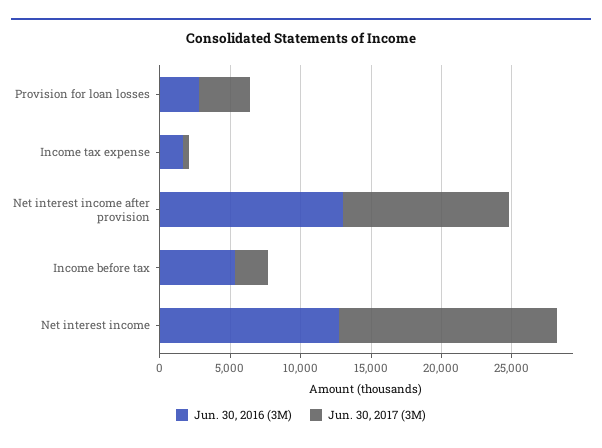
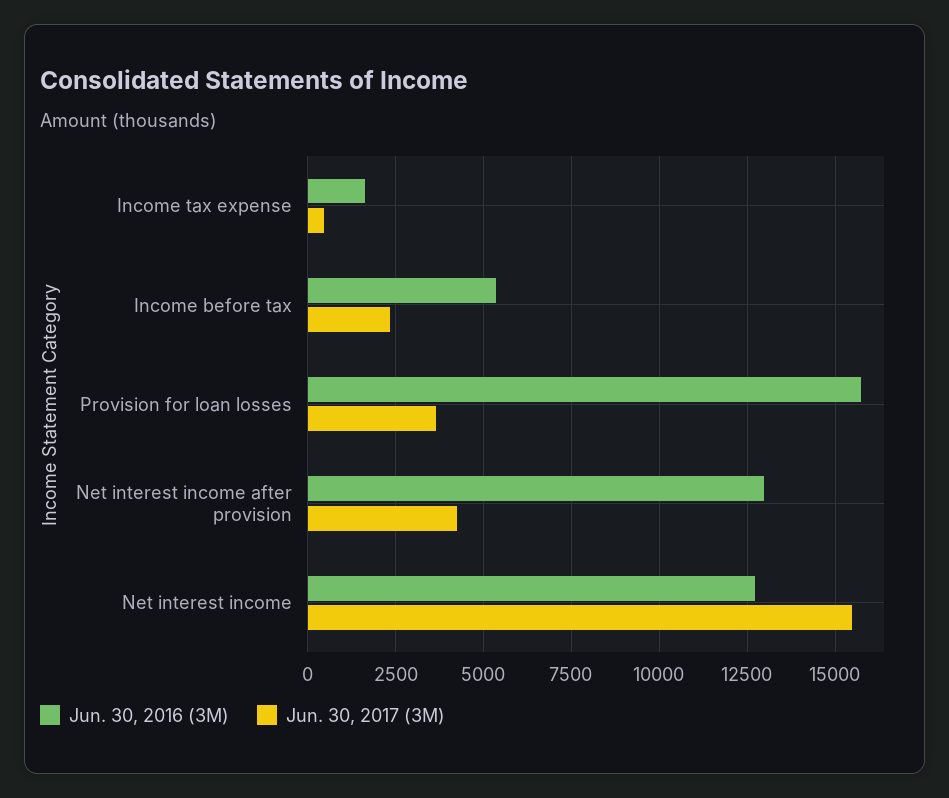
  {
    "Jun. 30, 2016 (3M)": {
-     "Provision for loan losses": 3000,
+     "Provision for loan losses": 15750,
      "Income tax expense": 1500,
      "Net interest income after provision": 13000,
      "Income before tax": 5250,
      "Net interest income": 12750
    },
    "Jun. 30, 2017 (3M)": {
      "Provision for loan losses": 3750,
      "Income tax expense": 500,
-     "Net interest income after provision": 12000,
+     "Net interest income after provision": 4250,
      "Income before tax": 2250,
      "Net interest income": 15500
    }
  }

